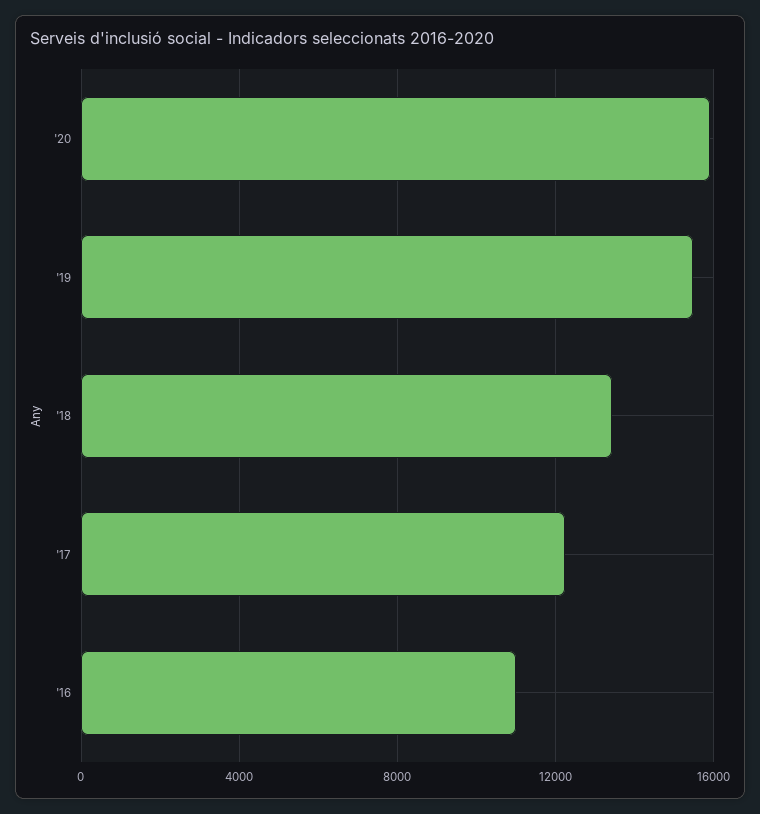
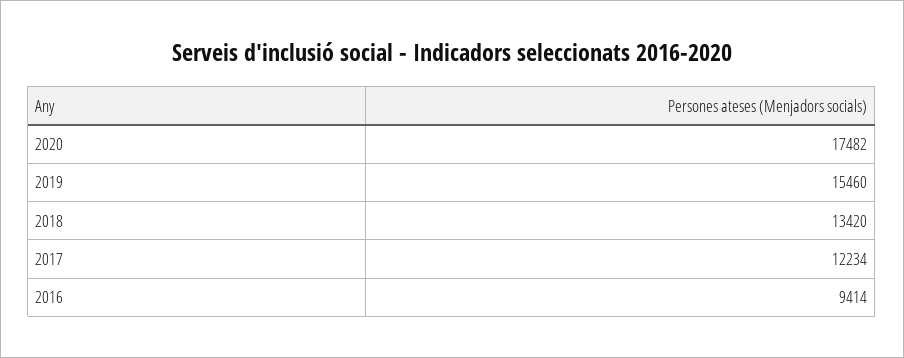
  {
-   "'20": 16000,
+   "'20": 17482,
    "'19": 15460,
    "'18": 13420,
    "'17": 12234,
-   "'16": 11000
+   "'16": 9414
  }

